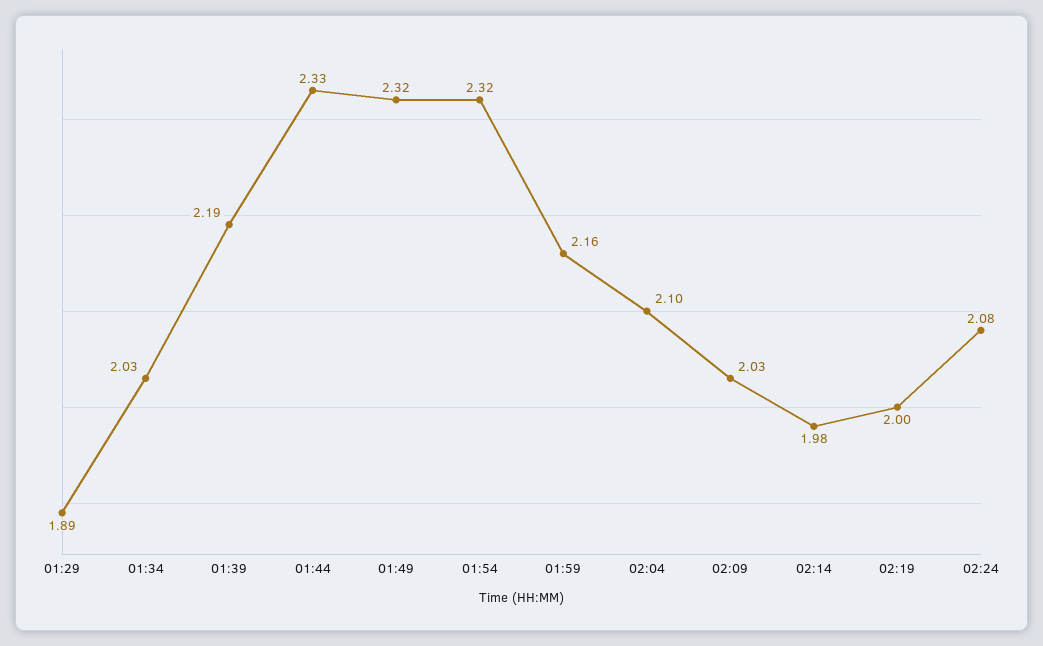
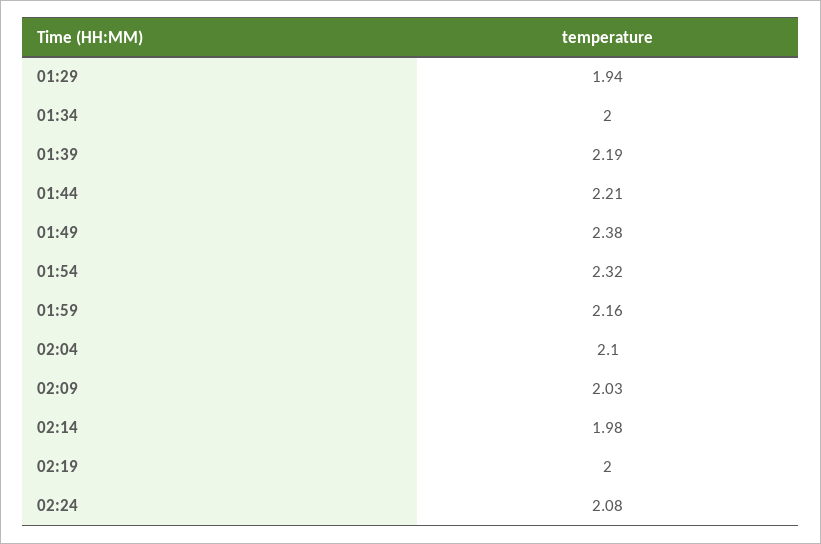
  {
-   "01:29": 1.89,
+   "01:29": 1.94,
-   "01:34": 2.03,
+   "01:34": 2,
    "01:39": 2.19,
-   "01:44": 2.33,
+   "01:44": 2.21,
-   "01:49": 2.32,
+   "01:49": 2.38,
    "01:54": 2.32,
    "01:59": 2.16,
    "02:04": 2.1,
    "02:09": 2.03,
    "02:14": 1.98,
    "02:19": 2,
    "02:24": 2.08
  }

